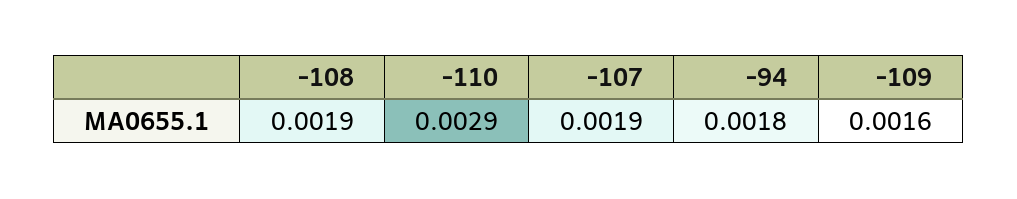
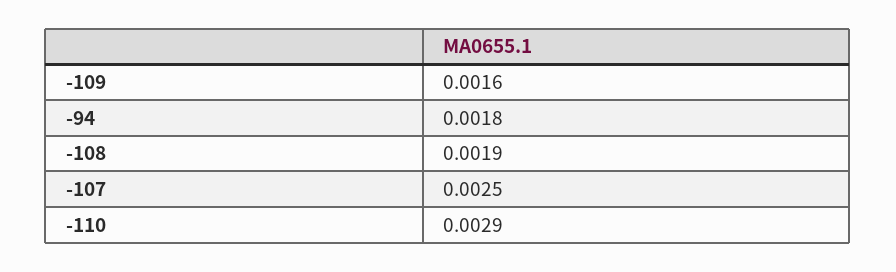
  {
    "-108": 0.0019,
    "-110": 0.0029,
-   "-107": 0.0019,
+   "-107": 0.0025,
    "-94": 0.0018,
    "-109": 0.0016
  }

